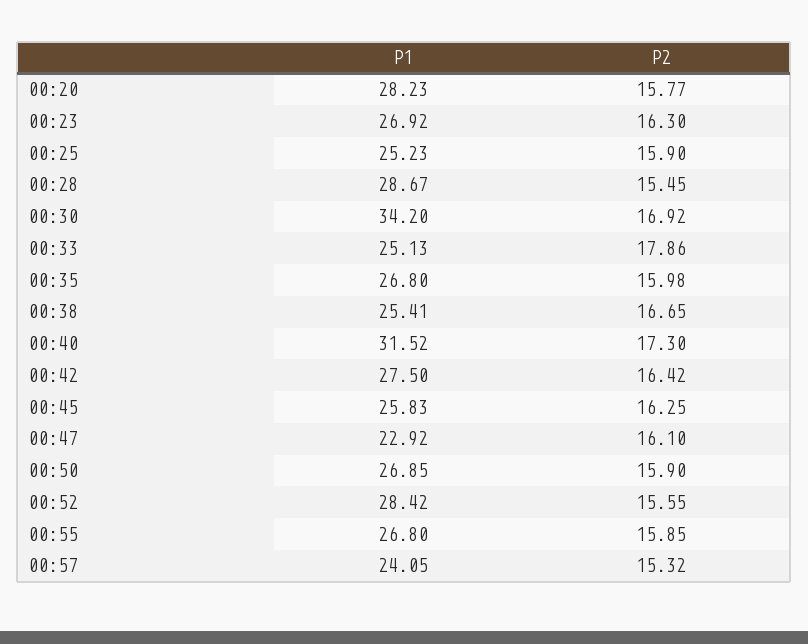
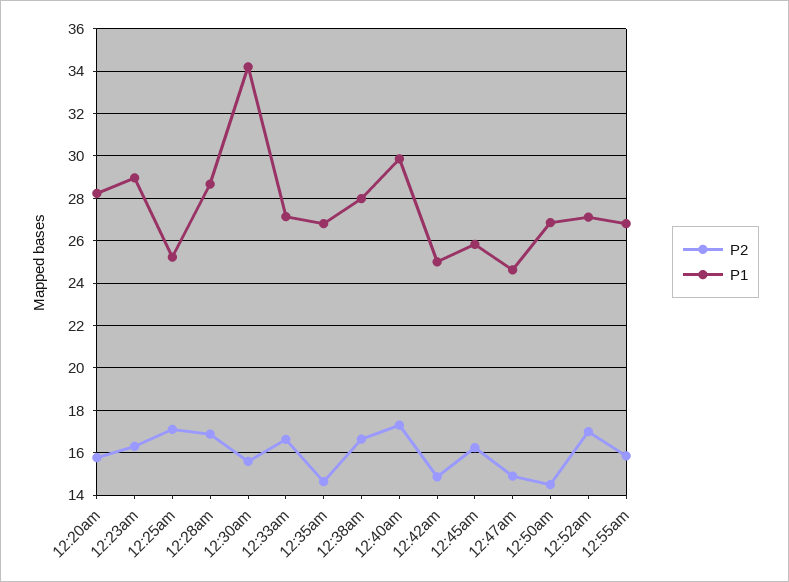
  {
    "P1": {
      "00:20": 28.23,
-     "00:23": 26.92,
+     "00:23": 29,
      "00:25": 25.23,
      "00:28": 28.67,
      "00:30": 34.2,
-     "00:33": 25.13,
+     "00:33": 27,
      "00:35": 26.8,
-     "00:38": 25.41,
+     "00:38": 28,
-     "00:40": 31.52,
+     "00:40": 30,
-     "00:42": 27.5,
+     "00:42": 25,
      "00:45": 25.83,
-     "00:47": 22.92,
+     "00:47": 24.5,
      "00:50": 26.85,
-     "00:52": 28.42,
+     "00:52": 27,
-     "00:55": 26.8,
+     "00:55": 26.8
-     "00:57": 24.05
    },
    "P2": {
      "00:20": 15.77,
      "00:23": 16.3,
-     "00:25": 15.9,
+     "00:25": 17,
-     "00:28": 15.45,
+     "00:28": 17,
-     "00:30": 16.92,
+     "00:30": 15.5,
-     "00:33": 17.86,
+     "00:33": 16.5,
-     "00:35": 15.98,
+     "00:35": 14.5,
      "00:38": 16.65,
      "00:40": 17.3,
-     "00:42": 16.42,
+     "00:42": 15,
      "00:45": 16.25,
-     "00:47": 16.1,
+     "00:47": 15,
-     "00:50": 15.9,
+     "00:50": 14.5,
-     "00:52": 15.55,
+     "00:52": 17,
-     "00:55": 15.85,
+     "00:55": 15.85
-     "00:57": 15.32
    }
  }

